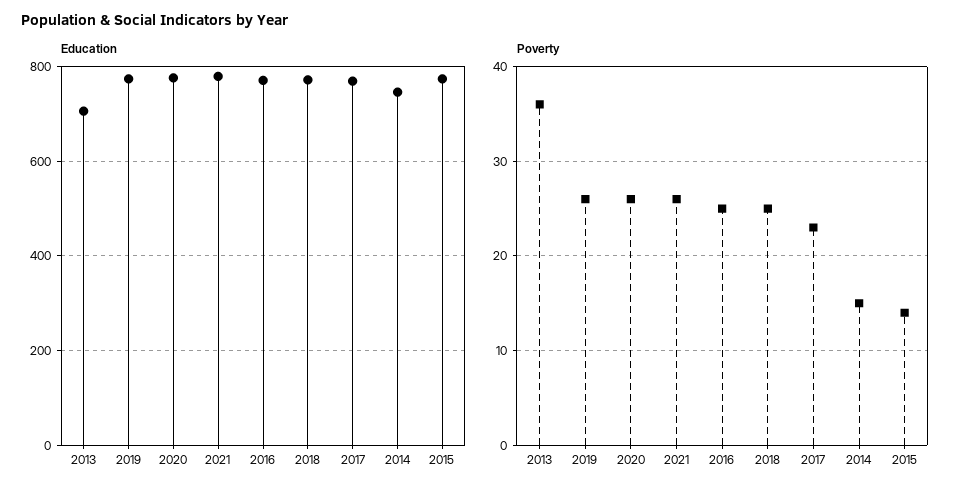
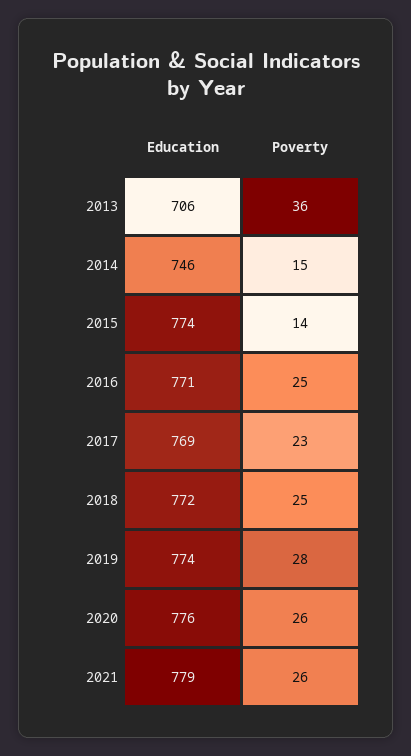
  {
    "Education": {
      "2013": 706,
      "2019": 774,
      "2020": 776,
      "2021": 779,
      "2016": 771,
      "2018": 772,
      "2017": 769,
      "2014": 746,
      "2015": 774
    },
    "Poverty": {
      "2013": 36,
-     "2019": 26,
+     "2019": 28,
      "2020": 26,
      "2021": 26,
      "2016": 25,
      "2018": 25,
      "2017": 23,
      "2014": 15,
      "2015": 14
    }
  }

